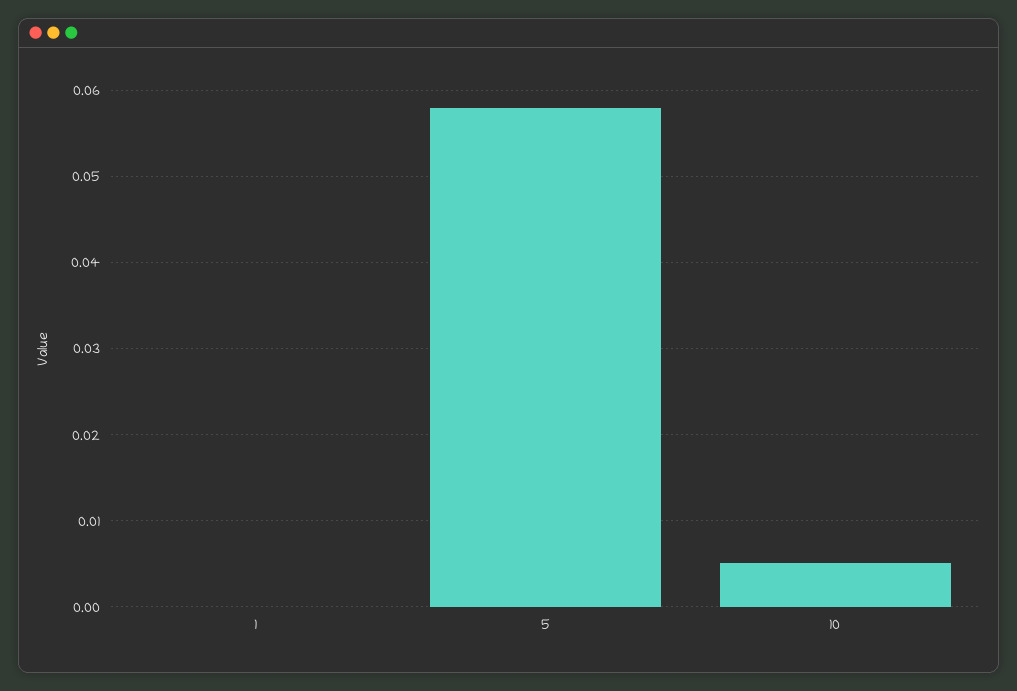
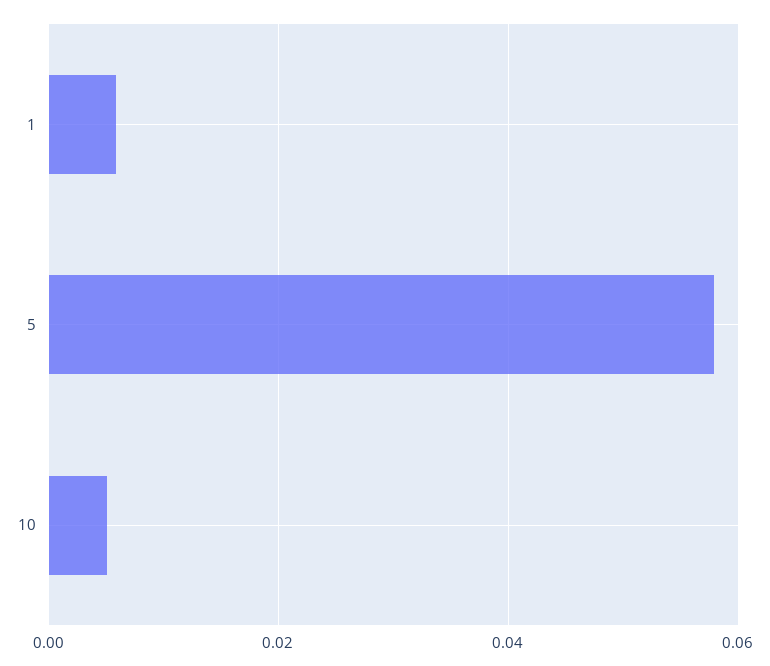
  {
-   "1": 0,
+   "1": 0.006,
    "5": 0.058,
    "10": 0.005
  }

